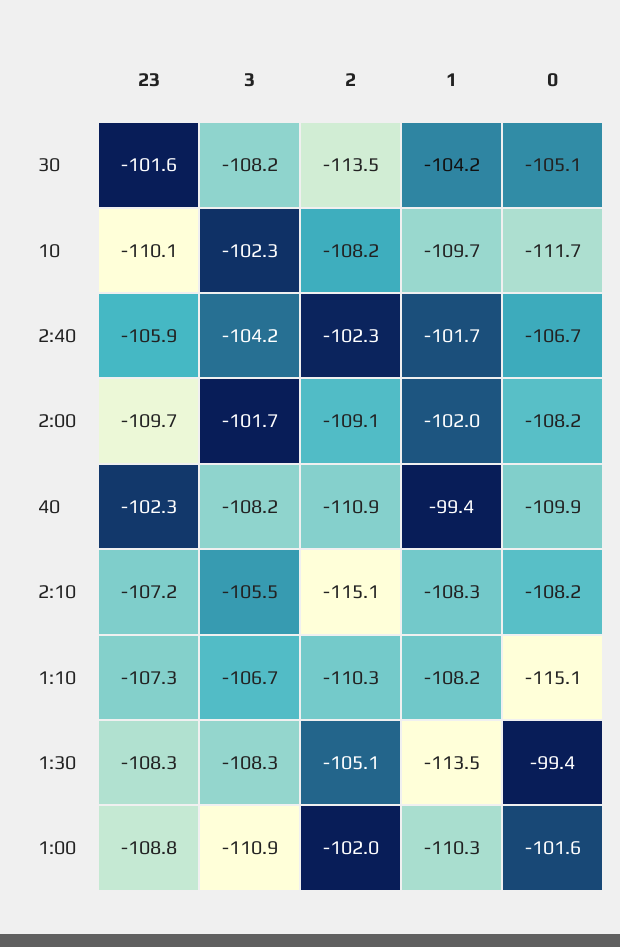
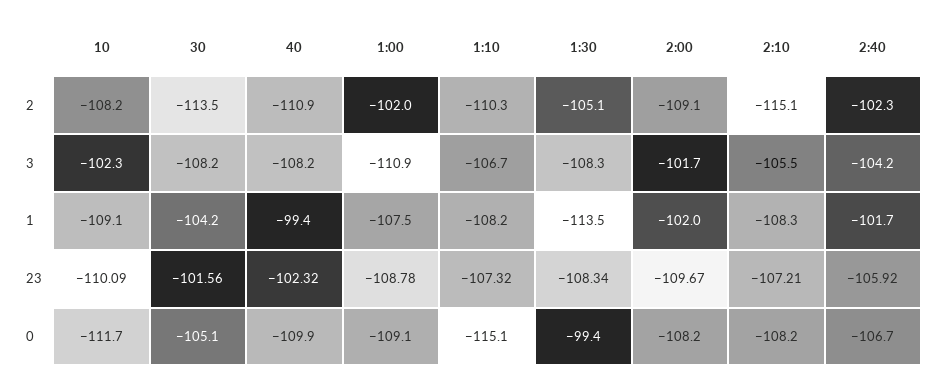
  {
    "23": {
      "30": -101.56,
      "10": -110.09,
      "2:40": -105.92,
      "2:00": -109.67,
      "40": -102.32,
      "2:10": -107.21,
      "1:10": -107.32,
      "1:30": -108.34,
      "1:00": -108.78
    },
    "3": {
      "30": -108.2,
      "10": -102.3,
      "2:40": -104.2,
      "2:00": -101.7,
      "40": -108.2,
      "2:10": -105.5,
      "1:10": -106.7,
      "1:30": -108.3,
      "1:00": -110.9
    },
    "2": {
      "30": -113.5,
      "10": -108.2,
      "2:40": -102.3,
      "2:00": -109.1,
      "40": -110.9,
      "2:10": -115.1,
      "1:10": -110.3,
      "1:30": -105.1,
      "1:00": -102
    },
    "1": {
      "30": -104.2,
-     "10": -109.7,
+     "10": -109.1,
      "2:40": -101.7,
      "2:00": -102,
      "40": -99.4,
      "2:10": -108.3,
      "1:10": -108.2,
      "1:30": -113.5,
-     "1:00": -110.3
+     "1:00": -107.5
    },
    "0": {
      "30": -105.1,
      "10": -111.7,
      "2:40": -106.7,
      "2:00": -108.2,
      "40": -109.9,
      "2:10": -108.2,
      "1:10": -115.1,
      "1:30": -99.4,
-     "1:00": -101.6
+     "1:00": -109.1
    }
  }

